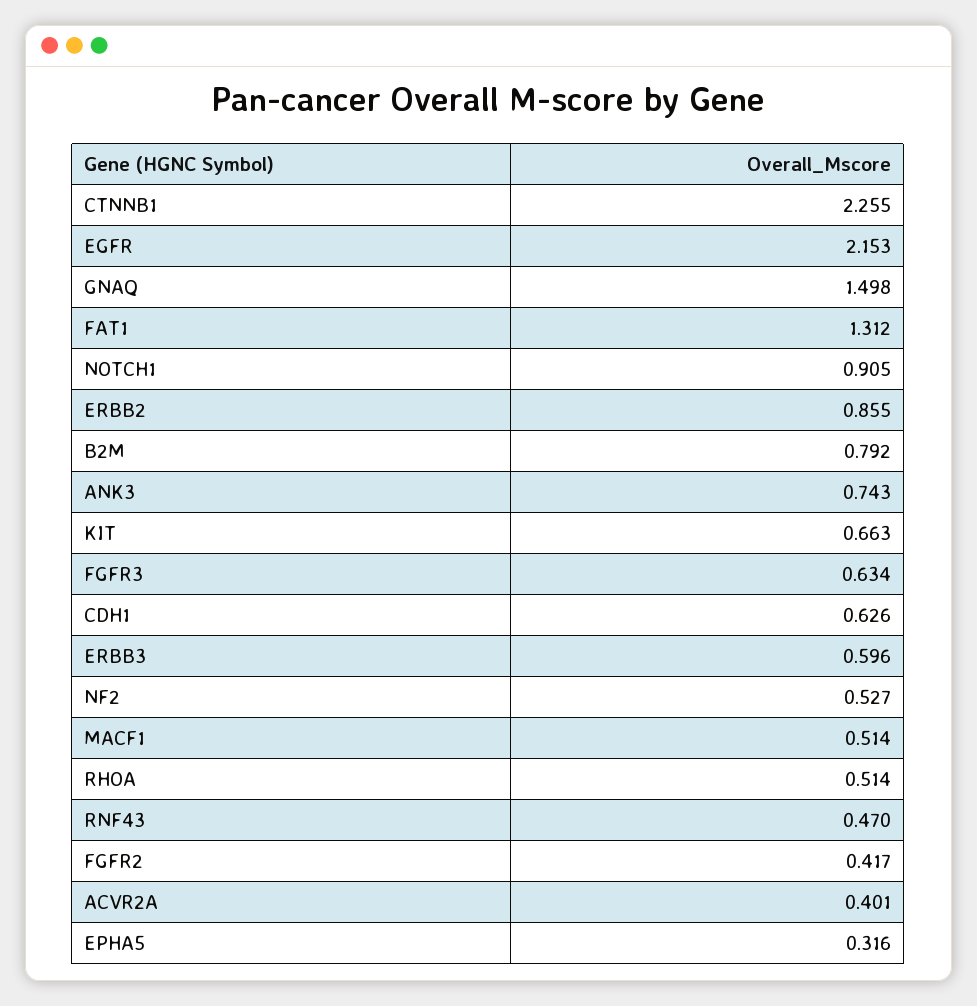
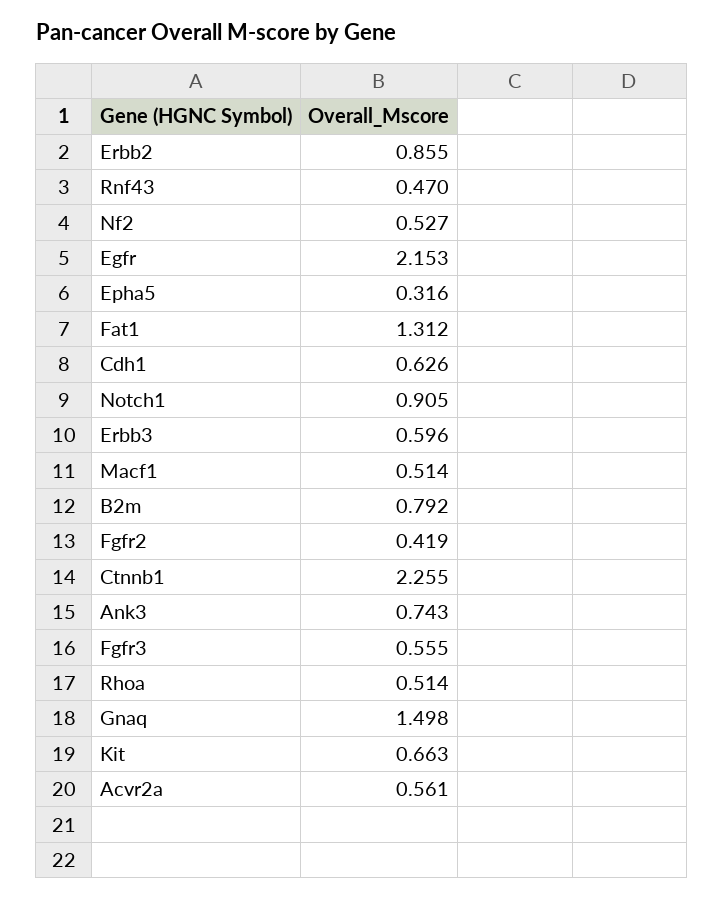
  {
    "CTNNB1": 2.255,
    "EGFR": 2.153,
    "GNAQ": 1.498,
    "FAT1": 1.312,
    "NOTCH1": 0.905,
    "ERBB2": 0.855,
    "B2M": 0.792,
    "ANK3": 0.743,
    "KIT": 0.663,
-   "FGFR3": 0.634,
+   "FGFR3": 0.555,
    "CDH1": 0.626,
    "ERBB3": 0.596,
    "NF2": 0.527,
    "MACF1": 0.514,
    "RHOA": 0.514,
    "RNF43": 0.47,
-   "FGFR2": 0.417,
+   "FGFR2": 0.419,
-   "ACVR2A": 0.401,
+   "ACVR2A": 0.561,
    "EPHA5": 0.316
  }

